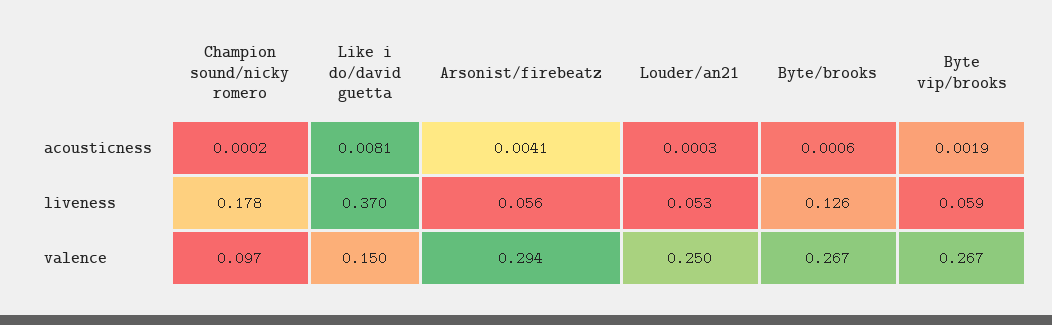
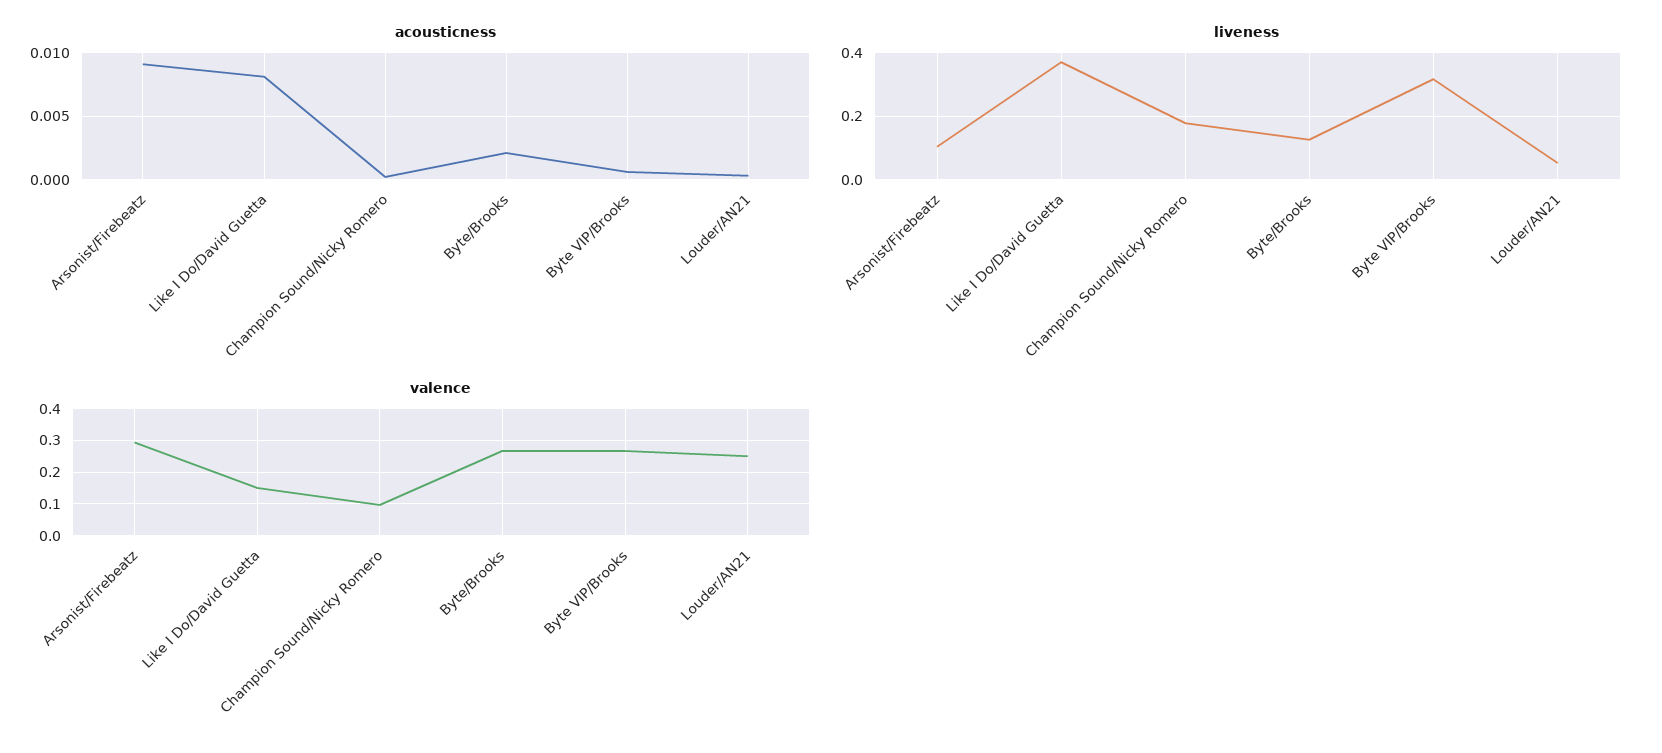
  {
    "acousticness": {
      "Champion sound/nicky romero": 0.0002,
      "Like i do/david guetta": 0.0081,
-     "Arsonist/firebeatz": 0.0041,
+     "Arsonist/firebeatz": 0.009,
      "Louder/an21": 0.0003,
-     "Byte/brooks": 0.0006,
+     "Byte/brooks": 0.002,
-     "Byte vip/brooks": 0.0019
+     "Byte vip/brooks": 0.0005
    },
    "liveness": {
      "Champion sound/nicky romero": 0.178,
      "Like i do/david guetta": 0.37,
-     "Arsonist/firebeatz": 0.056,
+     "Arsonist/firebeatz": 0.1,
      "Louder/an21": 0.053,
      "Byte/brooks": 0.126,
-     "Byte vip/brooks": 0.059
+     "Byte vip/brooks": 0.32
    },
    "valence": {
      "Champion sound/nicky romero": 0.097,
      "Like i do/david guetta": 0.15,
      "Arsonist/firebeatz": 0.294,
      "Louder/an21": 0.25,
      "Byte/brooks": 0.267,
      "Byte vip/brooks": 0.267
    }
  }

